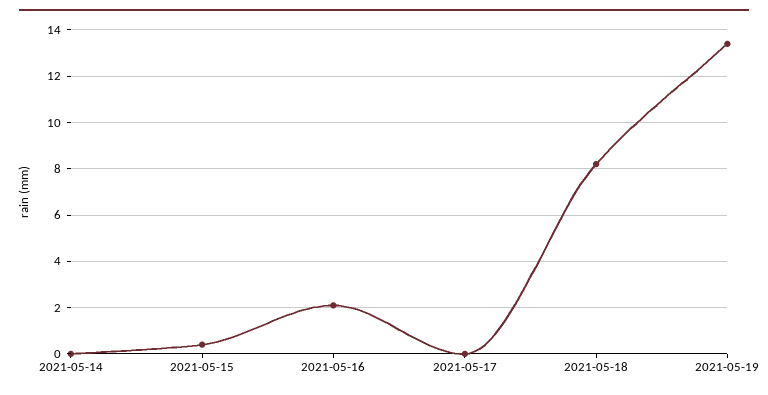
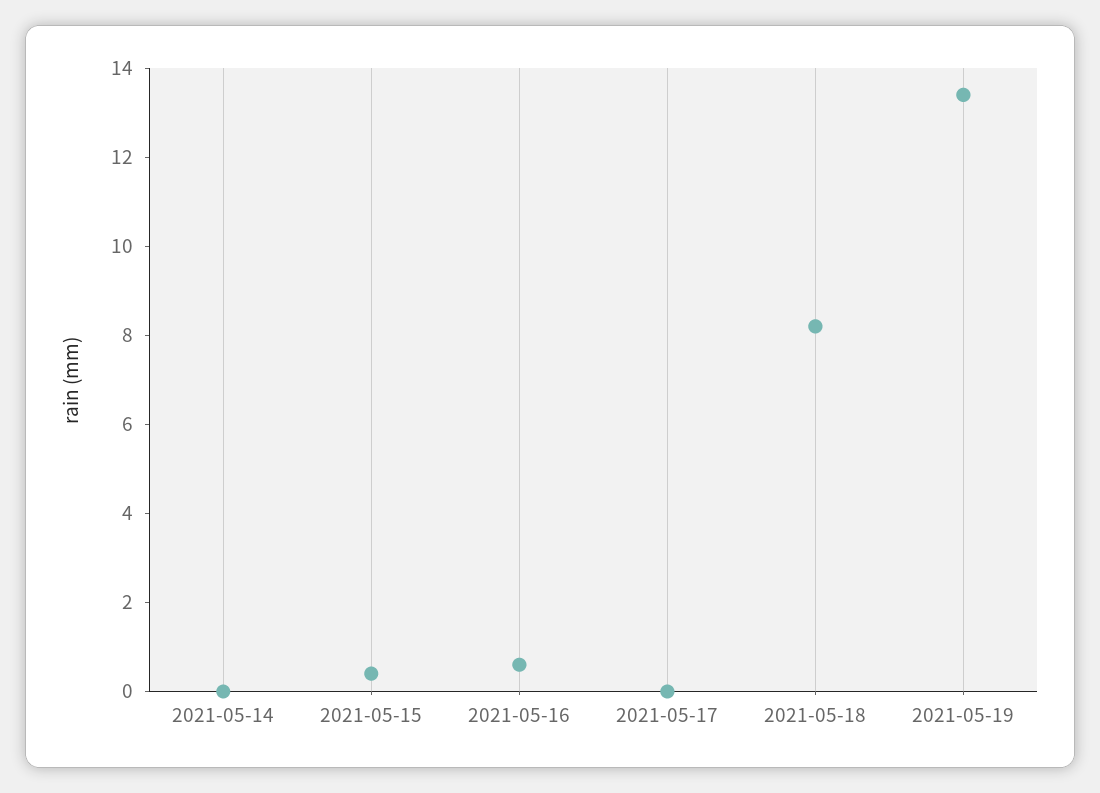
  {
    "2021-05-14": 0,
    "2021-05-15": 0.5,
-   "2021-05-16": 2,
+   "2021-05-16": 0.5,
    "2021-05-17": 0,
    "2021-05-18": 8,
    "2021-05-19": 13.5
  }

